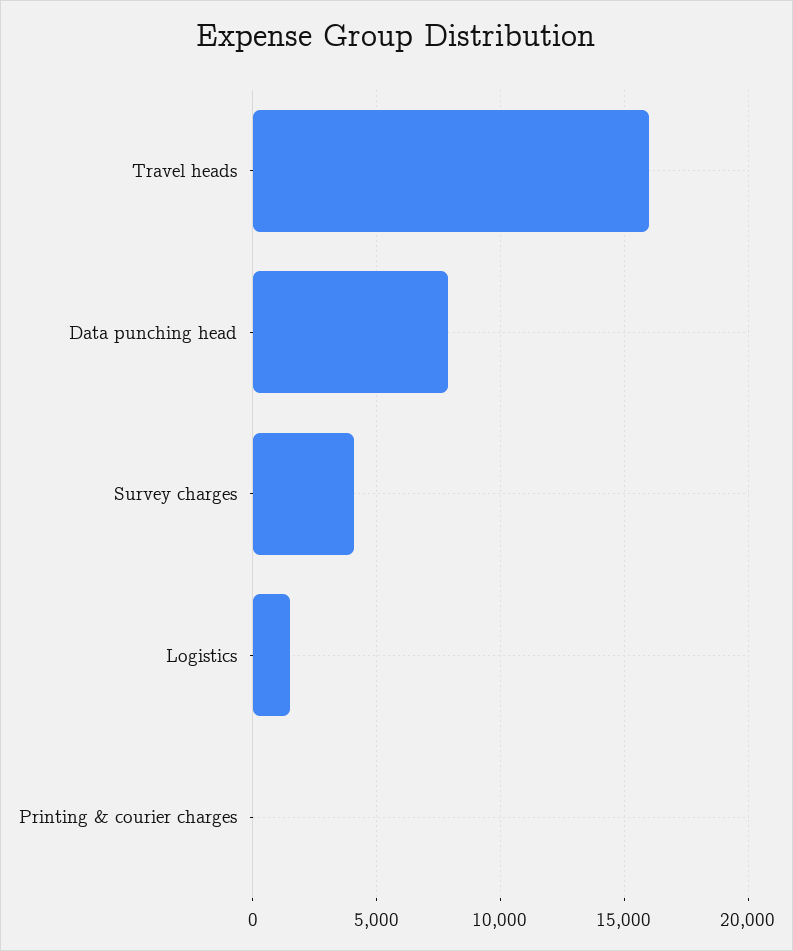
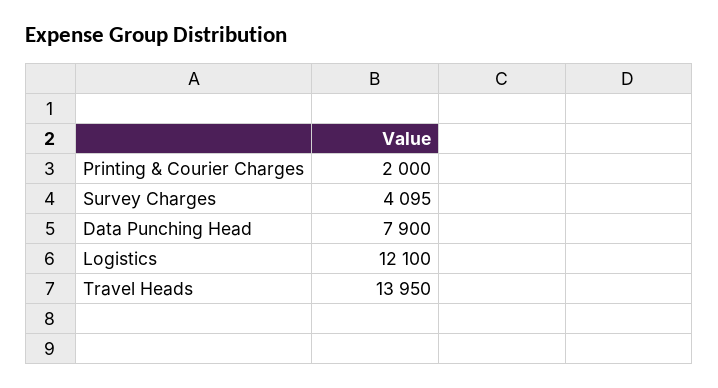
  {
-   "Travel heads": 16000,
+   "Travel heads": 13950,
    "Data punching head": 7900,
    "Survey charges": 4095,
-   "Logistics": 1500,
+   "Logistics": 12100,
-   "Printing & courier charges": 0
+   "Printing & courier charges": 2000
  }

